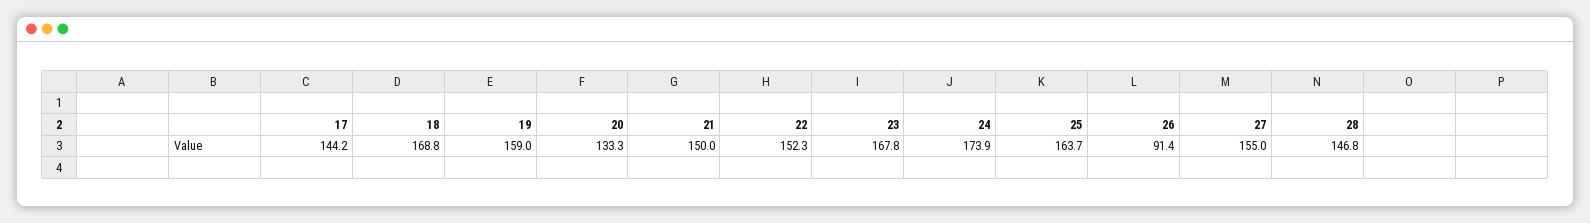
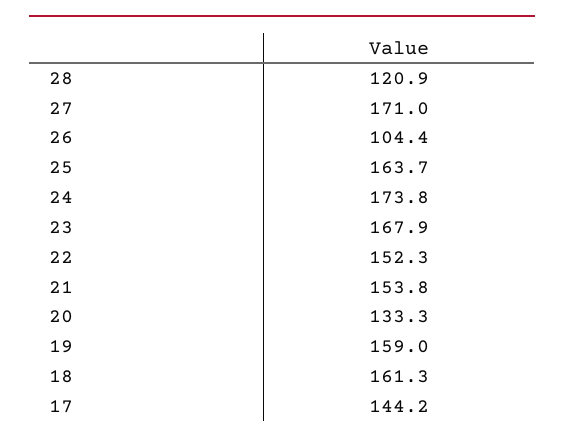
  {
    "17": 144.2,
-   "18": 168.8,
+   "18": 161.3,
    "19": 159,
    "20": 133.3,
-   "21": 150,
+   "21": 153.8,
    "22": 152.3,
-   "23": 167.8,
+   "23": 167.9,
-   "24": 173.9,
+   "24": 173.8,
    "25": 163.7,
-   "26": 91.4,
+   "26": 104.4,
-   "27": 155,
+   "27": 171,
-   "28": 146.8
+   "28": 120.9
  }

